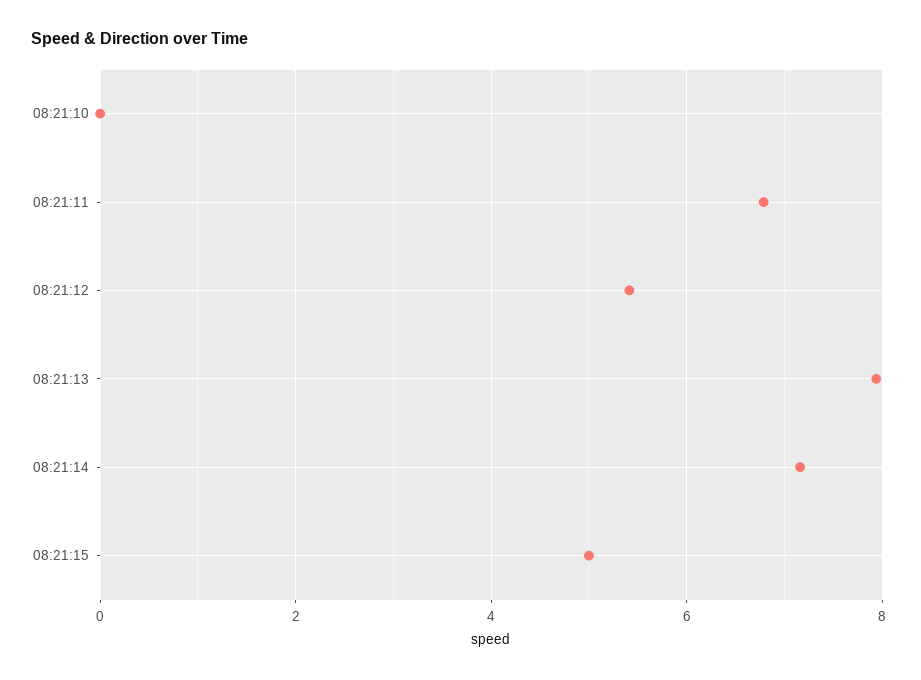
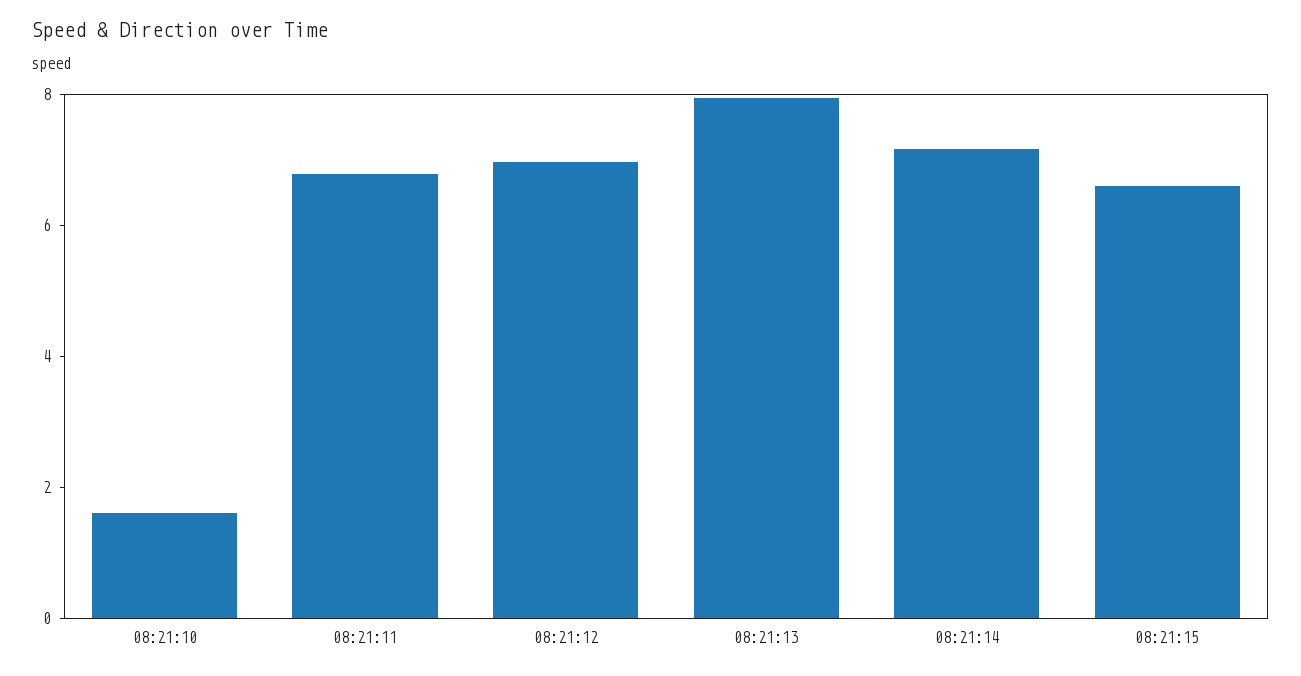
  {
-   "08:21:10": 0,
+   "08:21:10": 1.5,
    "08:21:11": 6.8,
-   "08:21:12": 5.4,
+   "08:21:12": 7,
    "08:21:13": 8,
    "08:21:14": 7.2,
-   "08:21:15": 5
+   "08:21:15": 6.5
  }

